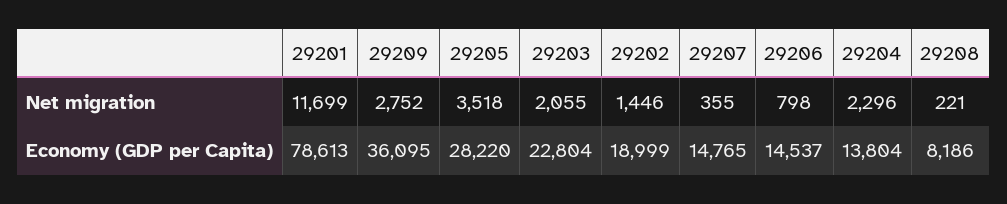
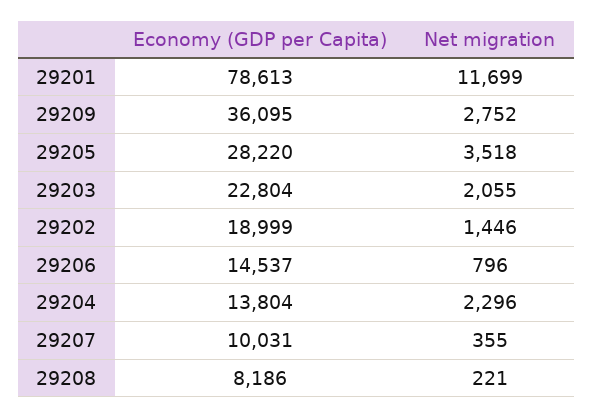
  {
    "29201": {
      "Net migration": 11699,
      "Economy (GDP per Capita)": 78613
    },
    "29209": {
      "Net migration": 2752,
      "Economy (GDP per Capita)": 36095
    },
    "29205": {
      "Net migration": 3518,
      "Economy (GDP per Capita)": 28220
    },
    "29203": {
      "Net migration": 2055,
      "Economy (GDP per Capita)": 22804
    },
    "29202": {
      "Net migration": 1446,
      "Economy (GDP per Capita)": 18999
    },
    "29207": {
      "Net migration": 355,
-     "Economy (GDP per Capita)": 14765
+     "Economy (GDP per Capita)": 10031
    },
    "29206": {
-     "Net migration": 798,
+     "Net migration": 796,
      "Economy (GDP per Capita)": 14537
    },
    "29204": {
      "Net migration": 2296,
      "Economy (GDP per Capita)": 13804
    },
    "29208": {
      "Net migration": 221,
      "Economy (GDP per Capita)": 8186
    }
  }

